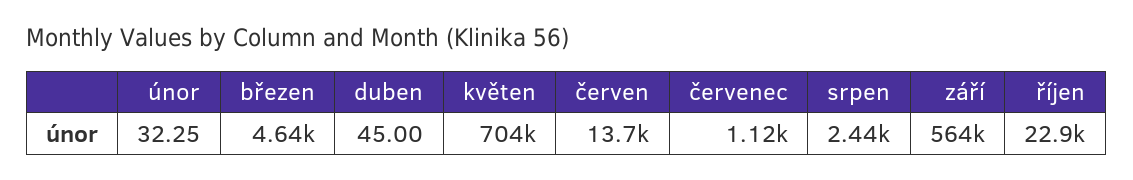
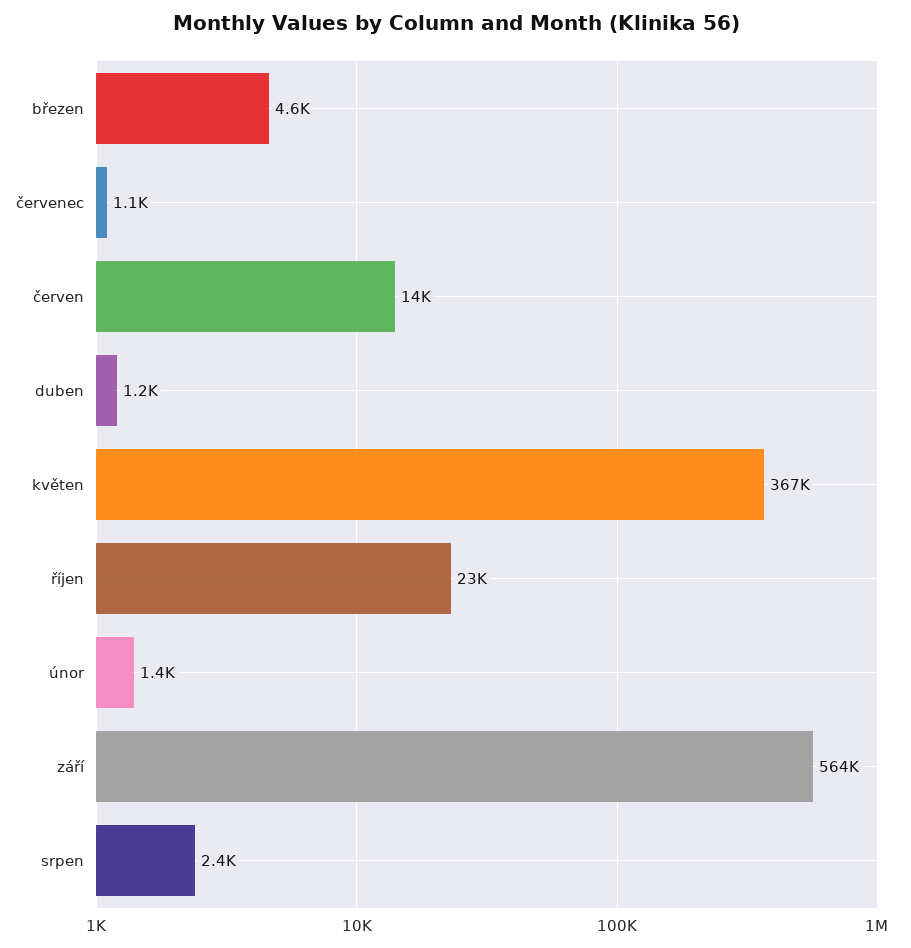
  {
-   "únor": 32.25,
+   "únor": 1400,
    "březen": 4640,
-   "duben": 45,
+   "duben": 1200,
-   "květen": 704000,
+   "květen": 367000,
    "červen": 13700,
    "červenec": 1120,
    "srpen": 2440,
    "září": 564000,
    "říjen": 22900
  }

